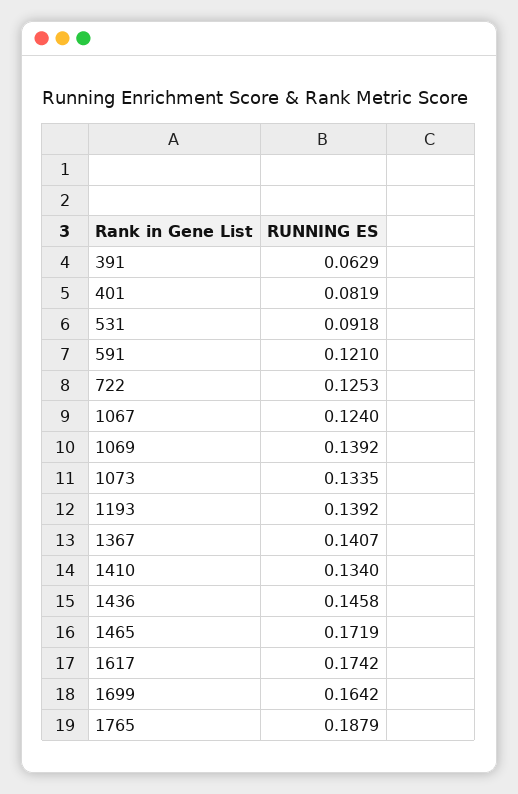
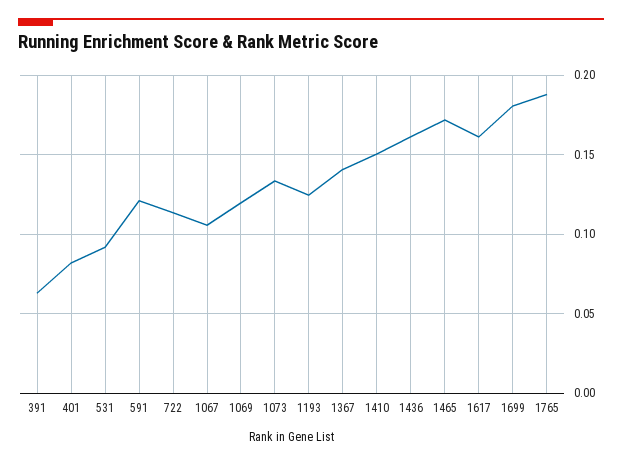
  {
    "391": 0.0629,
    "401": 0.0819,
    "531": 0.0918,
    "591": 0.121,
-   "722": 0.1253,
+   "722": 0.115,
-   "1067": 0.124,
+   "1067": 0.105,
-   "1069": 0.1392,
+   "1069": 0.12,
    "1073": 0.1335,
-   "1193": 0.1392,
+   "1193": 0.125,
    "1367": 0.1407,
-   "1410": 0.134,
+   "1410": 0.15,
-   "1436": 0.1458,
+   "1436": 0.16,
    "1465": 0.1719,
-   "1617": 0.1742,
+   "1617": 0.16,
-   "1699": 0.1642,
+   "1699": 0.18,
    "1765": 0.1879
  }

